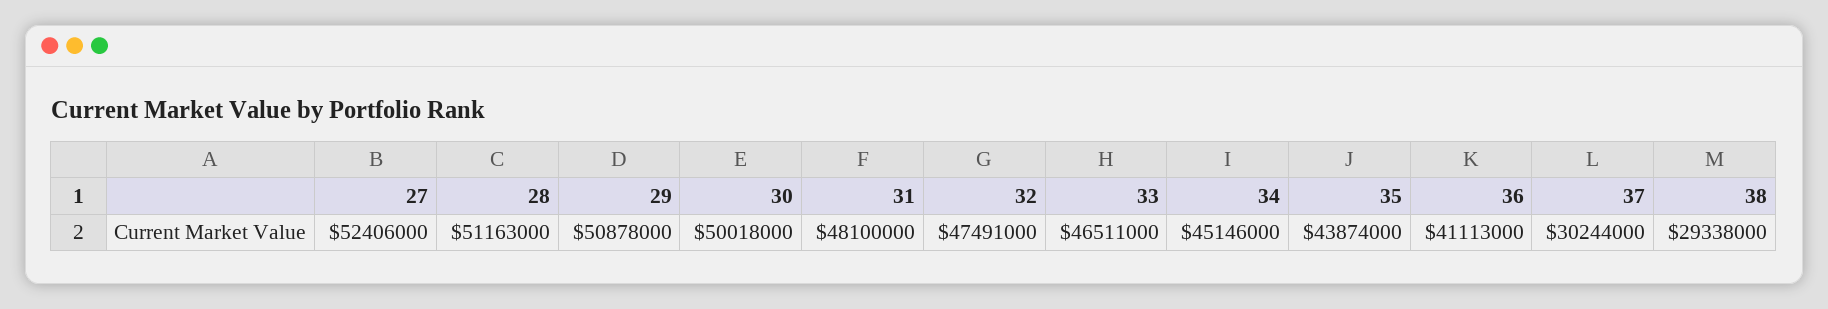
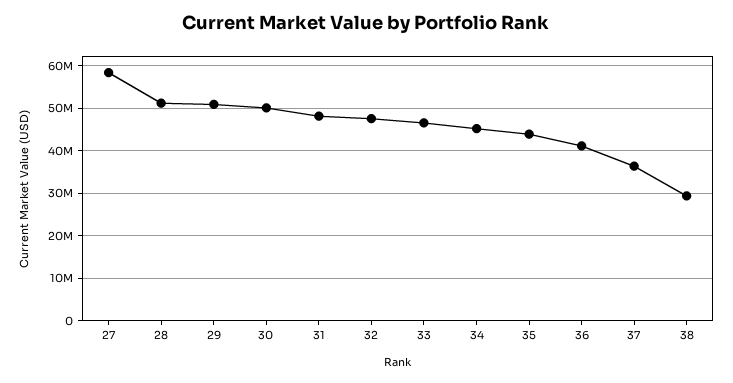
  {
-   "27": 52406000,
+   "27": 58000000,
    "28": 51163000,
    "29": 50878000,
    "30": 50018000,
    "31": 48100000,
    "32": 47491000,
    "33": 46511000,
    "34": 45146000,
    "35": 43874000,
    "36": 41113000,
-   "37": 30244000,
+   "37": 36000000,
    "38": 29338000
  }

